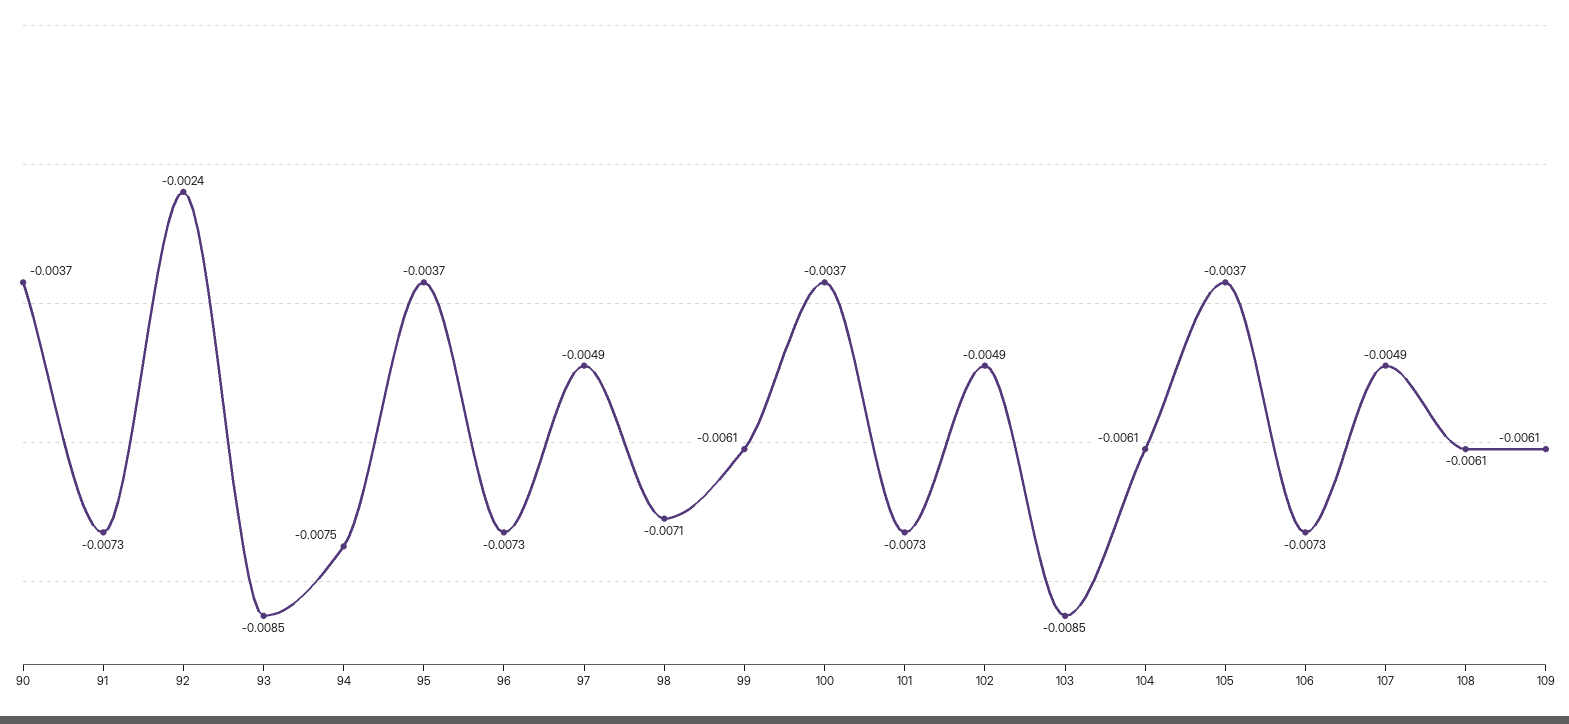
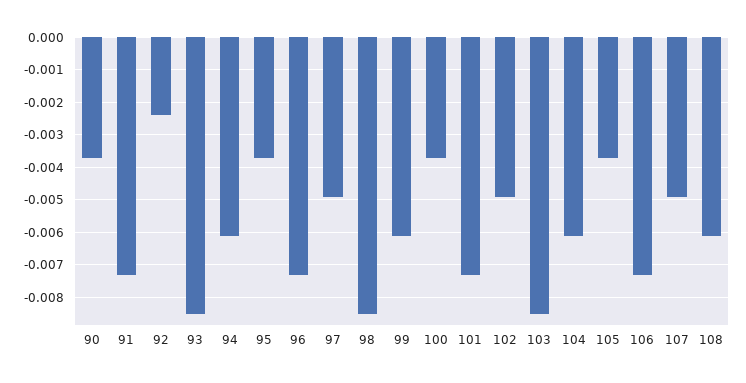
  {
    "90": -0.0037,
    "91": -0.0073,
    "92": -0.0024,
    "93": -0.0085,
-   "94": -0.0075,
+   "94": -0.006,
    "95": -0.0037,
    "96": -0.0073,
    "97": -0.0049,
-   "98": -0.0071,
+   "98": -0.0085,
    "99": -0.0061,
    "100": -0.0037,
    "101": -0.0073,
    "102": -0.0049,
    "103": -0.0085,
    "104": -0.0061,
    "105": -0.0037,
    "106": -0.0073,
    "107": -0.0049,
-   "108": -0.0061,
+   "108": -0.0061
-   "109": -0.0061
  }

